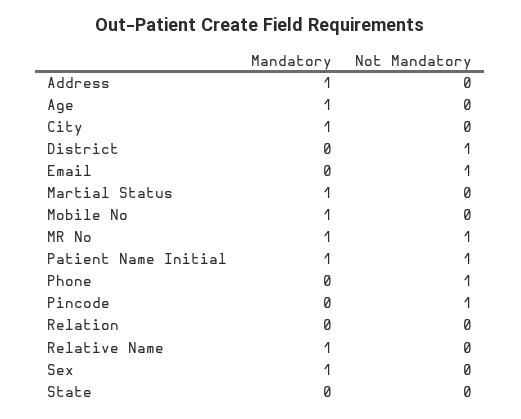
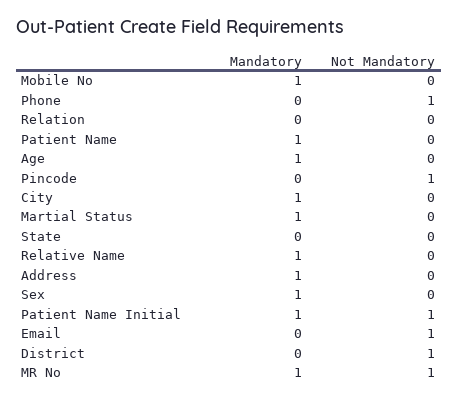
  {
    "Mandatory": {
      "Address": 1,
      "Age": 1,
      "City": 1,
      "District": 0,
      "Email": 0,
      "Martial Status": 1,
      "Mobile No": 1,
      "MR No": 1,
      "Patient Name Initial": 1,
      "Phone": 0,
      "Pincode": 0,
      "Relation": 0,
      "Relative Name": 1,
      "Sex": 1,
-     "State": 0
+     "State": 0,
+     "Patient Name": 1
    },
    "Not Mandatory": {
      "Address": 0,
      "Age": 0,
      "City": 0,
      "District": 1,
      "Email": 1,
      "Martial Status": 0,
      "Mobile No": 0,
      "MR No": 1,
      "Patient Name Initial": 1,
      "Phone": 1,
      "Pincode": 1,
      "Relation": 0,
      "Relative Name": 0,
      "Sex": 0,
-     "State": 0
+     "State": 0,
+     "Patient Name": 0
    }
  }

